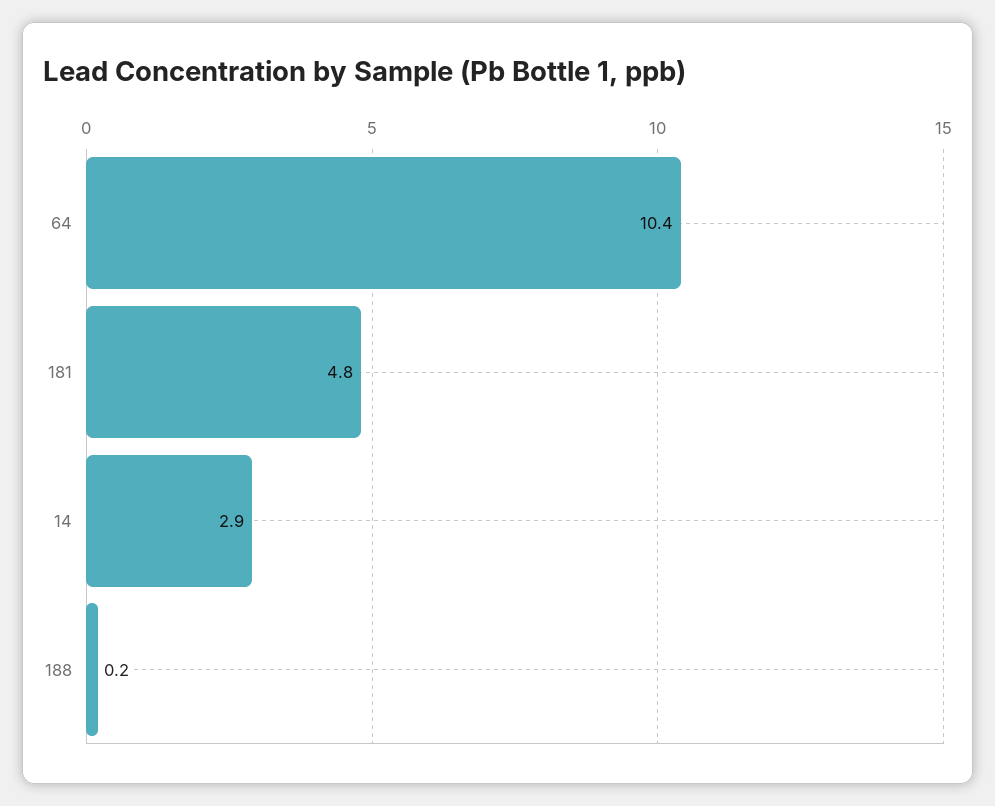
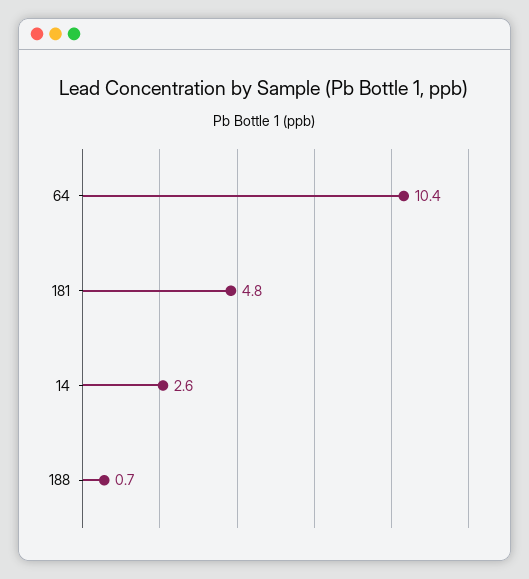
  {
    "64": 10.4,
    "181": 4.8,
-   "14": 2.9,
+   "14": 2.6,
-   "188": 0.2
+   "188": 0.7
  }

